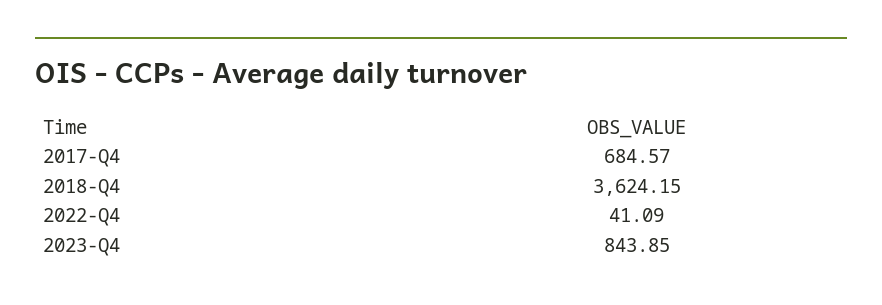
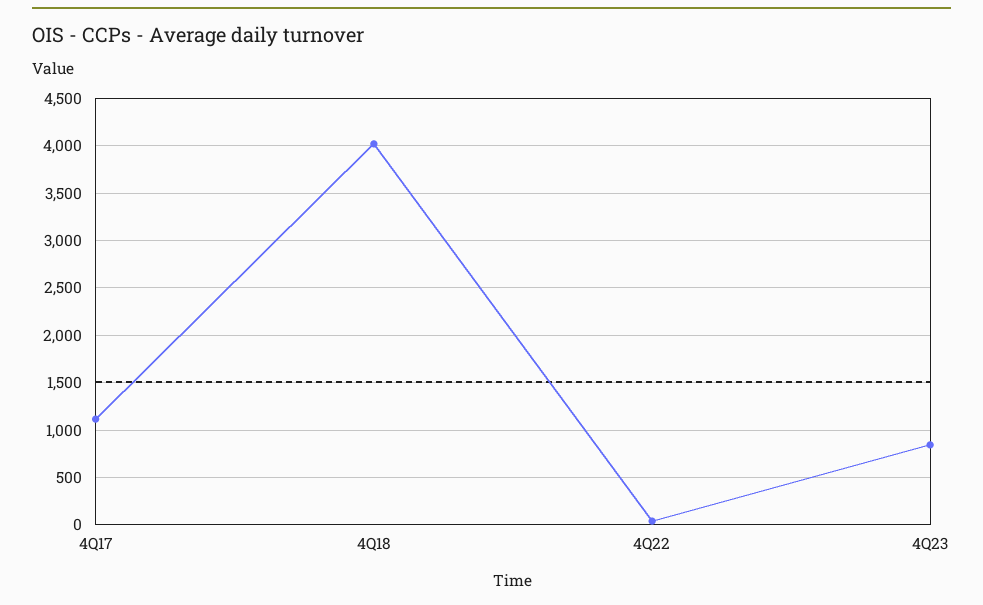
  {
-   "2017-Q4": 684.57,
+   "2017-Q4": 1100,
-   "2018-Q4": 3624.15,
+   "2018-Q4": 4000,
    "2022-Q4": 41.09,
    "2023-Q4": 843.85
  }

